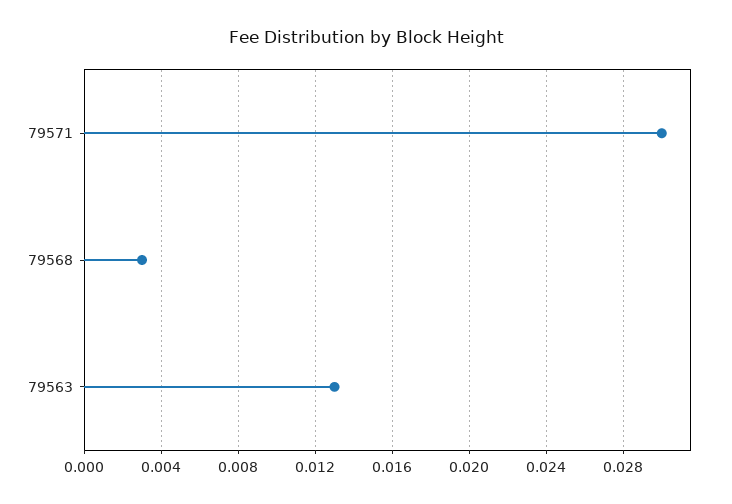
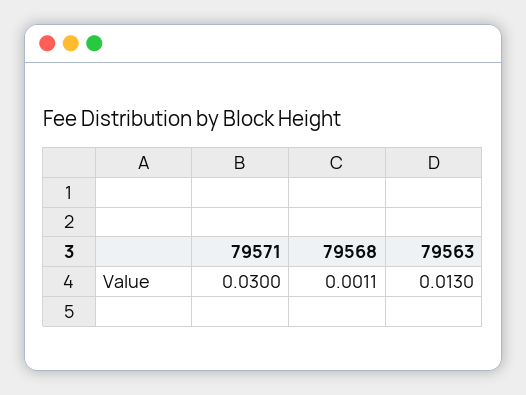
  {
    "79571": 0.03,
-   "79568": 0.003,
+   "79568": 0.0011,
    "79563": 0.013
  }

